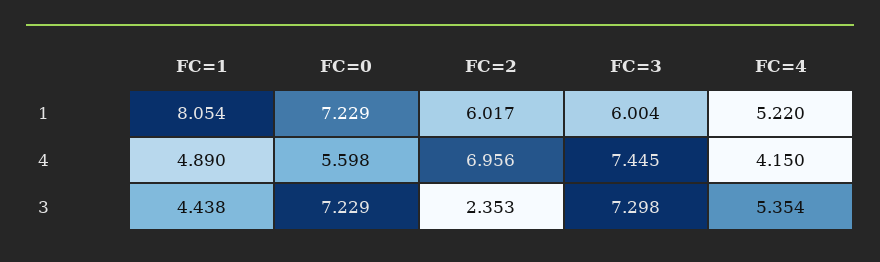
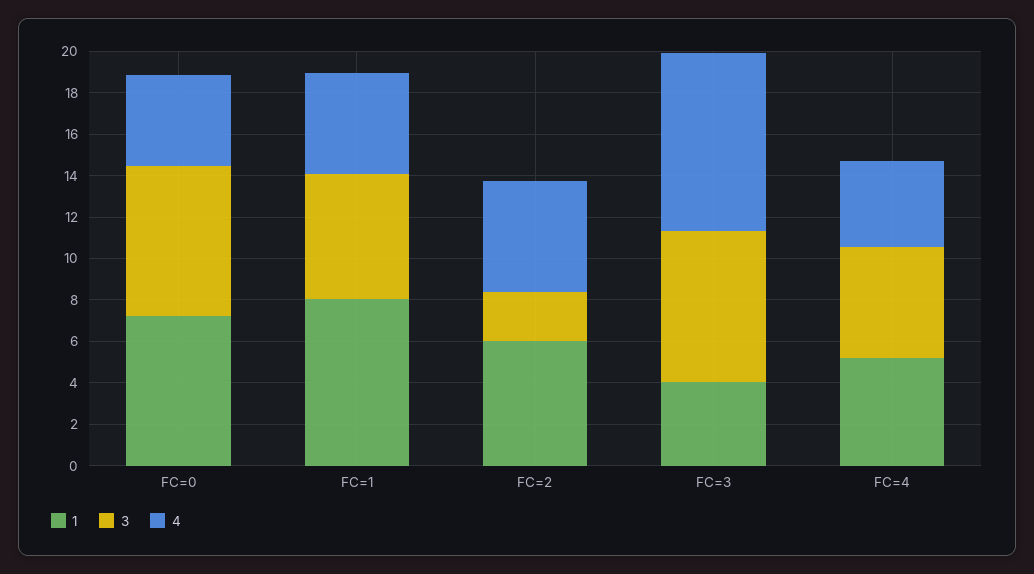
  {
    "1": {
      "FC=1": 8.054,
      "FC=0": 7.229,
      "FC=2": 6.017,
-     "FC=3": 6.004,
+     "FC=3": 4,
      "FC=4": 5.22
    },
    "4": {
      "FC=1": 4.89,
-     "FC=0": 5.598,
+     "FC=0": 4.5,
-     "FC=2": 6.956,
+     "FC=2": 5.5,
-     "FC=3": 7.445,
+     "FC=3": 8.5,
      "FC=4": 4.15
    },
    "3": {
-     "FC=1": 4.438,
+     "FC=1": 6,
      "FC=0": 7.229,
      "FC=2": 2.353,
      "FC=3": 7.298,
      "FC=4": 5.354
    }
  }

